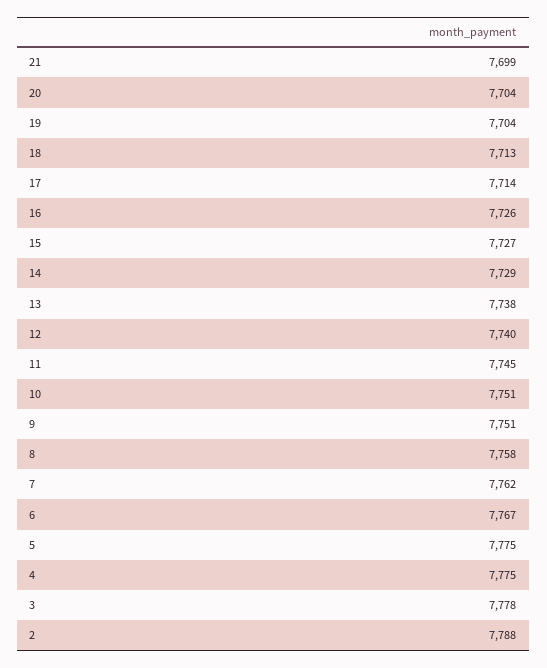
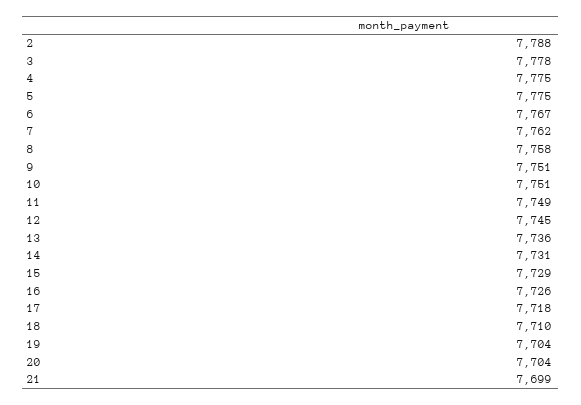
  {
    "21": 7699,
    "20": 7704,
    "19": 7704,
-   "18": 7713,
+   "18": 7710,
-   "17": 7714,
+   "17": 7718,
    "16": 7726,
-   "15": 7727,
+   "15": 7729,
-   "14": 7729,
+   "14": 7731,
-   "13": 7738,
+   "13": 7736,
-   "12": 7740,
+   "12": 7745,
-   "11": 7745,
+   "11": 7749,
    "10": 7751,
    "9": 7751,
    "8": 7758,
    "7": 7762,
    "6": 7767,
    "5": 7775,
    "4": 7775,
    "3": 7778,
    "2": 7788
  }

